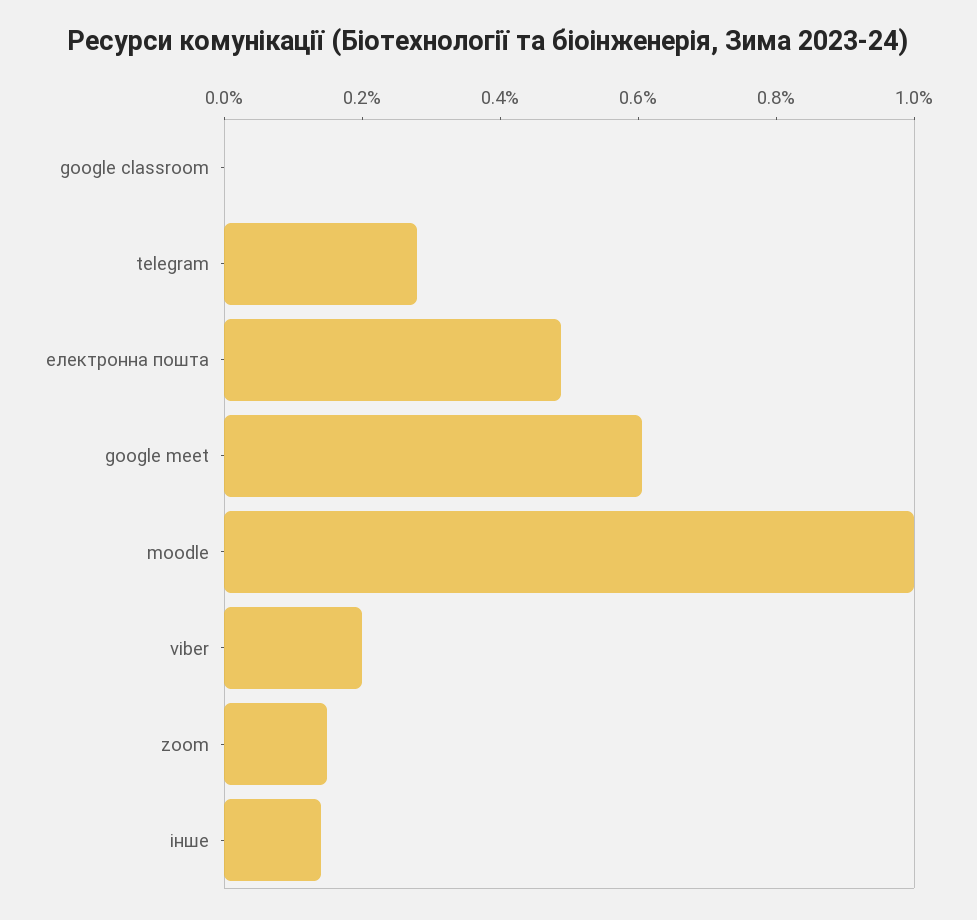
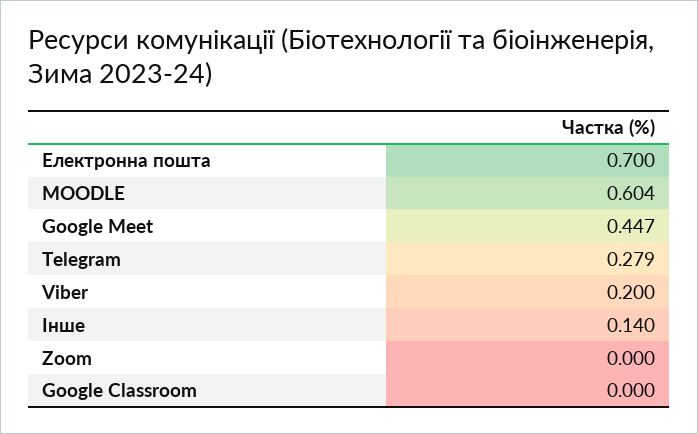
  {
    "google classroom": 0,
    "telegram": 0.279,
-   "електронна пошта": 0.5,
+   "електронна пошта": 0.7,
-   "google meet": 0.6,
+   "google meet": 0.447,
-   "moodle": 1,
+   "moodle": 0.604,
    "viber": 0.2,
-   "zoom": 0.15,
+   "zoom": 0,
    "інше": 0.14
  }

